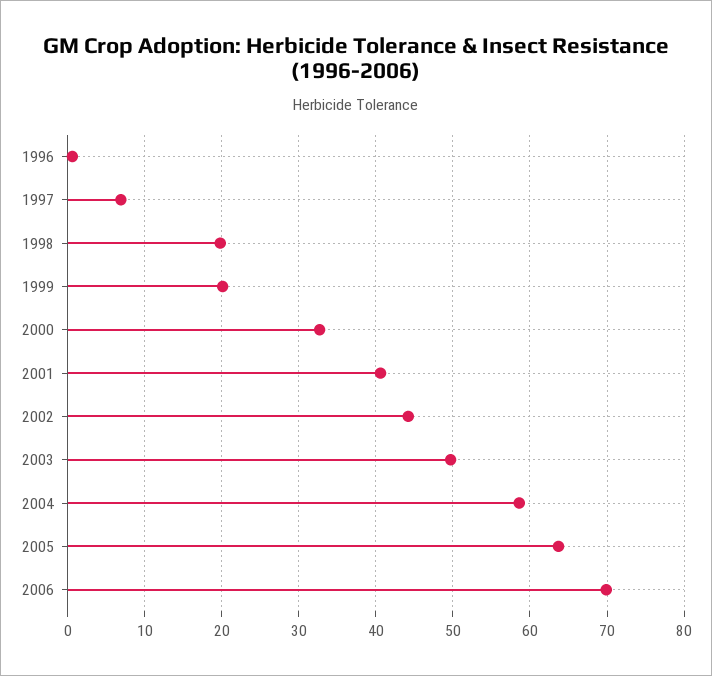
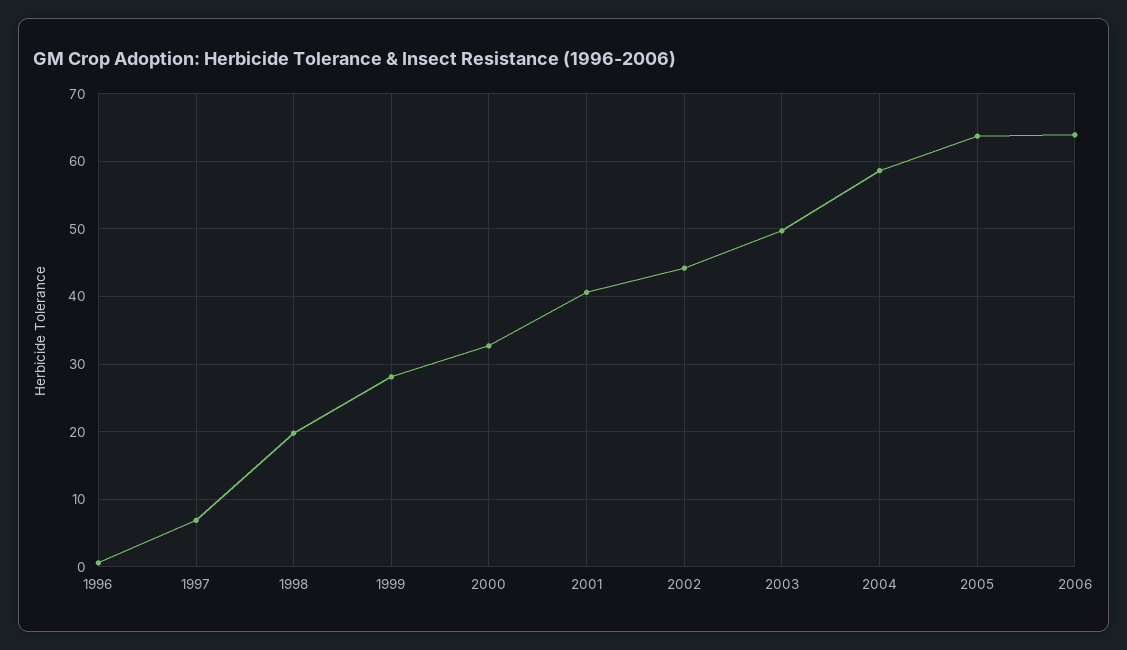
  {
    "1996": 1,
    "1997": 7,
    "1998": 20,
-   "1999": 20,
+   "1999": 28,
    "2000": 33,
    "2001": 41,
    "2002": 44,
    "2003": 50,
    "2004": 59,
    "2005": 64,
-   "2006": 70
+   "2006": 64
  }

